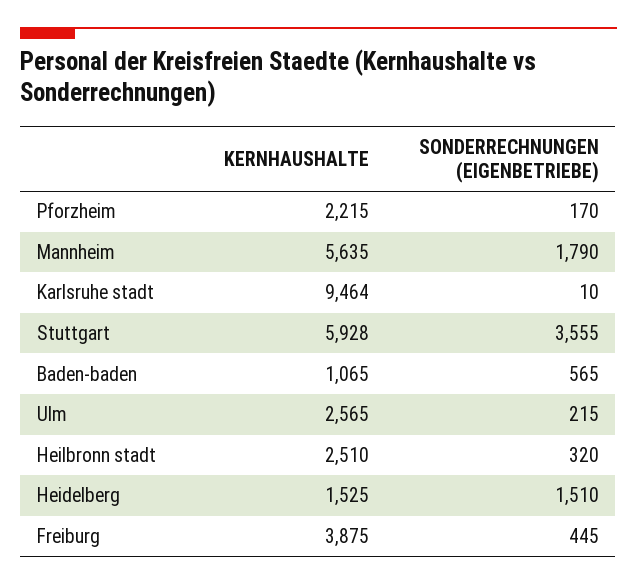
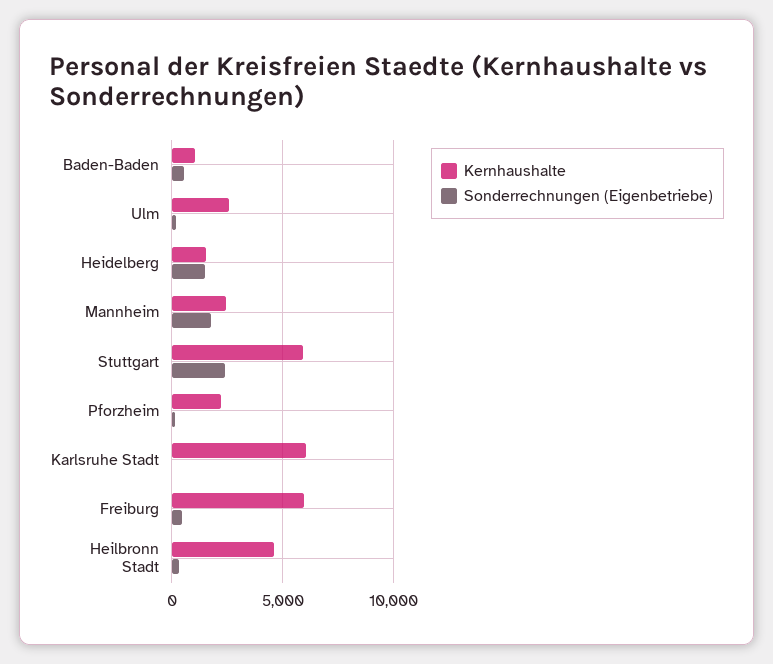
  {
    "KERNHAUSHALTE": {
      "Pforzheim": 2215,
-     "Mannheim": 5635,
+     "Mannheim": 2500,
-     "Karlsruhe stadt": 9464,
+     "Karlsruhe stadt": 6000,
      "Stuttgart": 5928,
      "Baden-baden": 1065,
      "Ulm": 2565,
-     "Heilbronn stadt": 2510,
+     "Heilbronn stadt": 4500,
      "Heidelberg": 1525,
-     "Freiburg": 3875
+     "Freiburg": 6000
    },
    "SONDERRECHNUNGEN (EIGENBETRIEBE)": {
      "Pforzheim": 170,
      "Mannheim": 1790,
      "Karlsruhe stadt": 10,
-     "Stuttgart": 3555,
+     "Stuttgart": 2500,
      "Baden-baden": 565,
      "Ulm": 215,
      "Heilbronn stadt": 320,
      "Heidelberg": 1510,
      "Freiburg": 445
    }
  }

